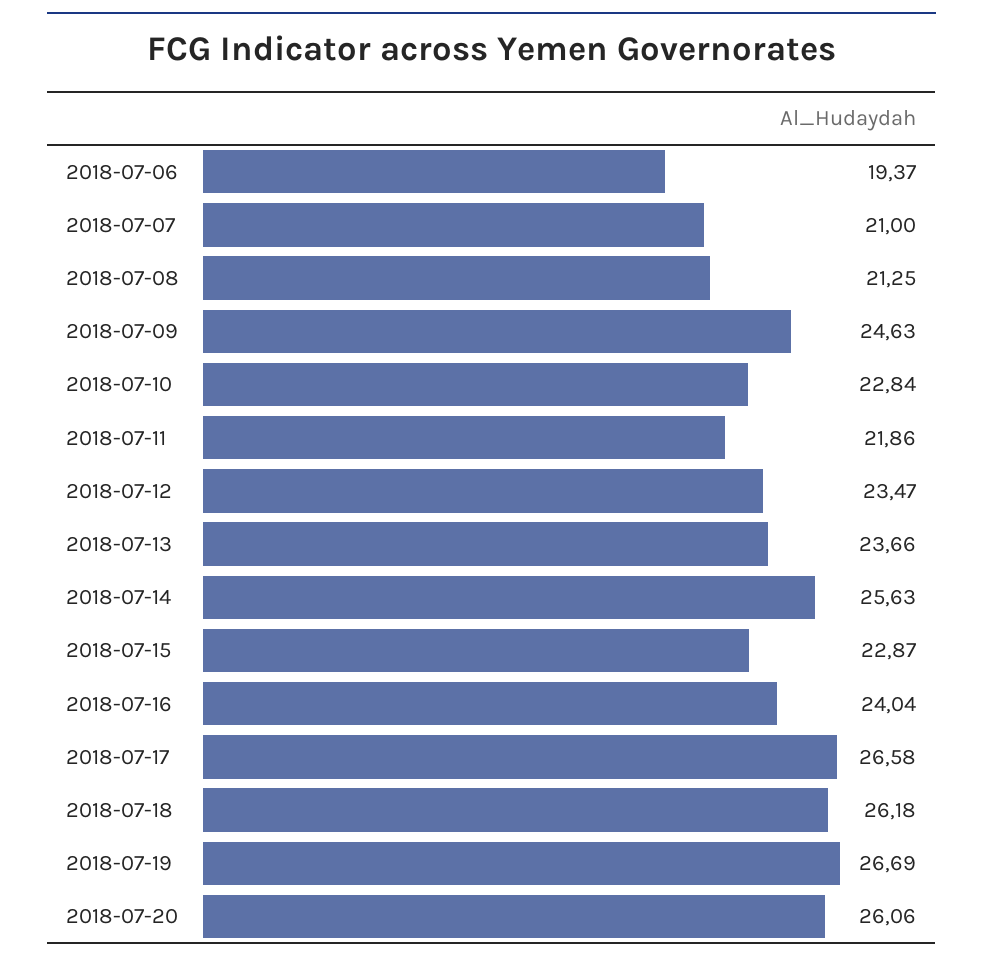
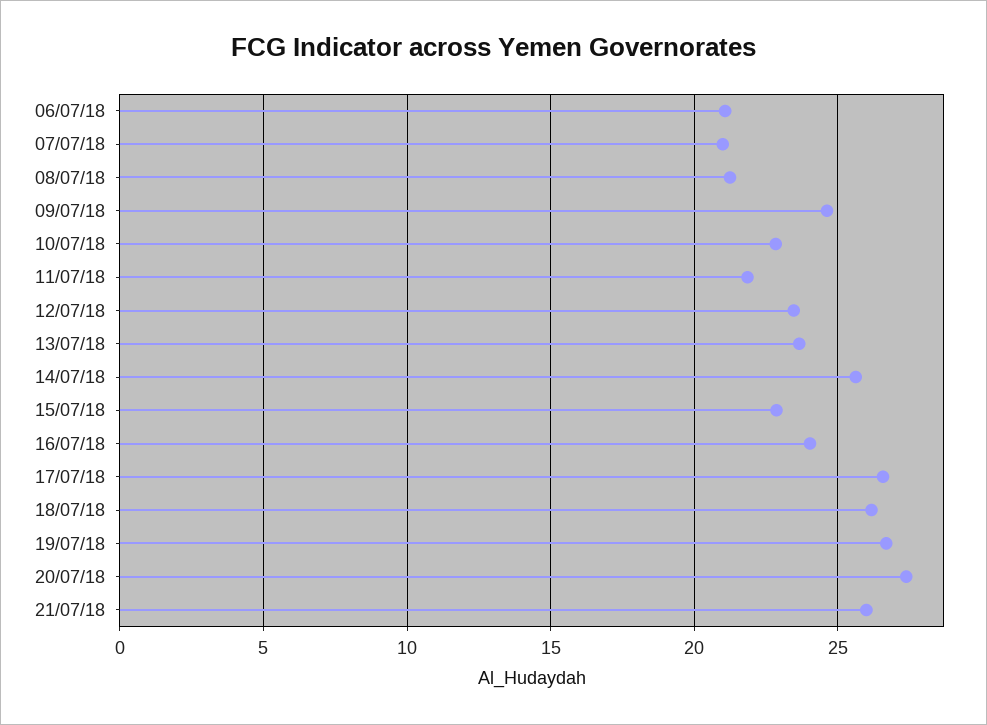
  {
-   "2018-07-06": 19.37,
+   "2018-07-06": 21,
    "2018-07-07": 21,
    "2018-07-08": 21.25,
    "2018-07-09": 24.63,
    "2018-07-10": 22.84,
    "2018-07-11": 21.86,
    "2018-07-12": 23.47,
    "2018-07-13": 23.66,
    "2018-07-14": 25.63,
    "2018-07-15": 22.87,
    "2018-07-16": 24.04,
    "2018-07-17": 26.58,
    "2018-07-18": 26.18,
    "2018-07-19": 26.69,
-   "2018-07-20": 26.06
+   "2018-07-20": 27.5,
+   "21/07/18": 26
  }

